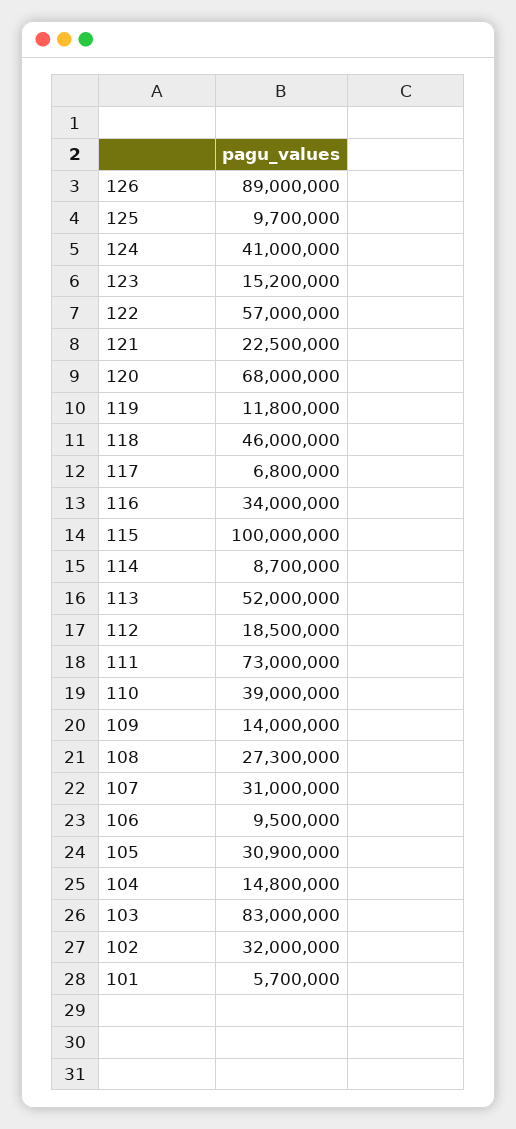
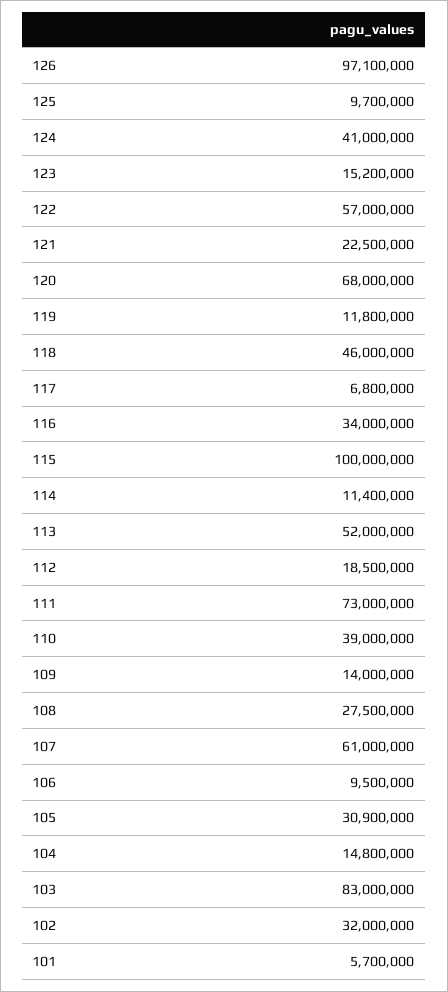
  {
-   "126": 89000000,
+   "126": 97100000,
    "125": 9700000,
    "124": 41000000,
    "123": 15200000,
    "122": 57000000,
    "121": 22500000,
    "120": 68000000,
    "119": 11800000,
    "118": 46000000,
    "117": 6800000,
    "116": 34000000,
    "115": 100000000,
-   "114": 8700000,
+   "114": 11400000,
    "113": 52000000,
    "112": 18500000,
    "111": 73000000,
    "110": 39000000,
    "109": 14000000,
-   "108": 27300000,
+   "108": 27500000,
-   "107": 31000000,
+   "107": 61000000,
    "106": 9500000,
    "105": 30900000,
    "104": 14800000,
    "103": 83000000,
    "102": 32000000,
    "101": 5700000
  }

